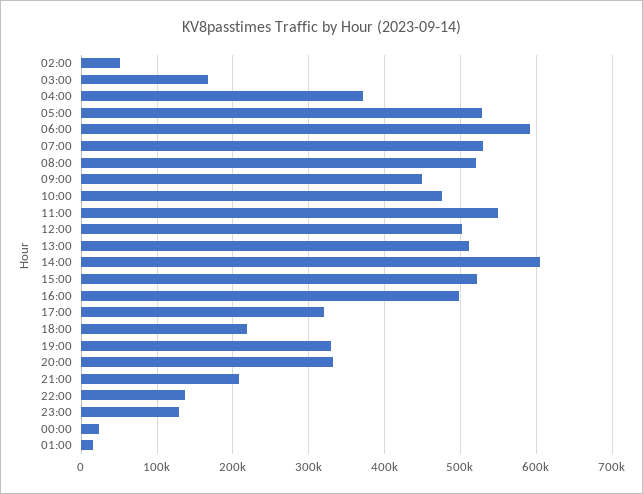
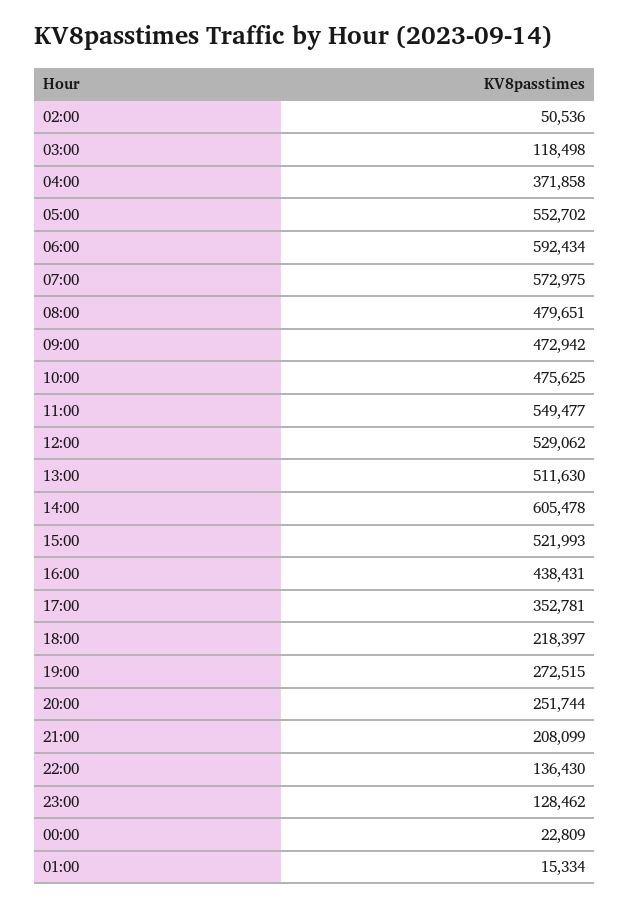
  {
    "02:00": 50536,
-   "03:00": 170000,
+   "03:00": 118498,
    "04:00": 371858,
-   "05:00": 530000,
+   "05:00": 552702,
    "06:00": 592434,
-   "07:00": 530000,
+   "07:00": 572975,
-   "08:00": 520000,
+   "08:00": 479651,
-   "09:00": 450000,
+   "09:00": 472942,
    "10:00": 475625,
    "11:00": 549477,
-   "12:00": 500000,
+   "12:00": 529062,
    "13:00": 511630,
    "14:00": 605478,
    "15:00": 521993,
-   "16:00": 500000,
+   "16:00": 438431,
-   "17:00": 320000,
+   "17:00": 352781,
    "18:00": 218397,
-   "19:00": 330000,
+   "19:00": 272515,
-   "20:00": 330000,
+   "20:00": 251744,
    "21:00": 208099,
    "22:00": 136430,
    "23:00": 128462,
    "00:00": 22809,
    "01:00": 15334
  }

